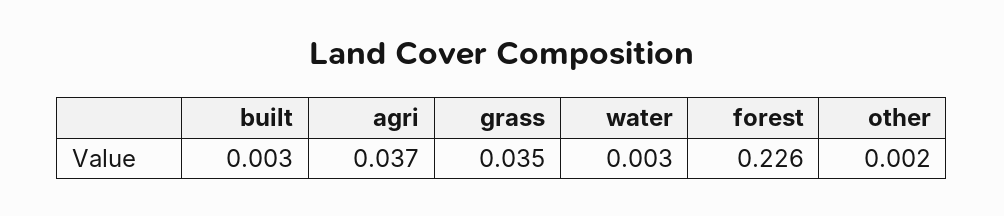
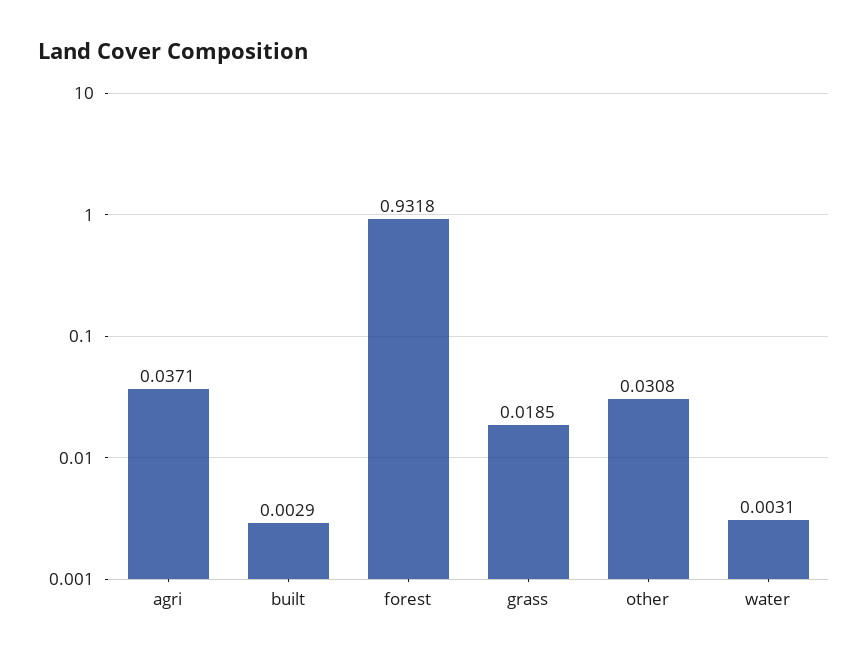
  {
    "built": 0.0029,
    "agri": 0.0371,
-   "grass": 0.035,
+   "grass": 0.0185,
    "water": 0.0031,
-   "forest": 0.226,
+   "forest": 0.9318,
-   "other": 0.002
+   "other": 0.0308
  }

